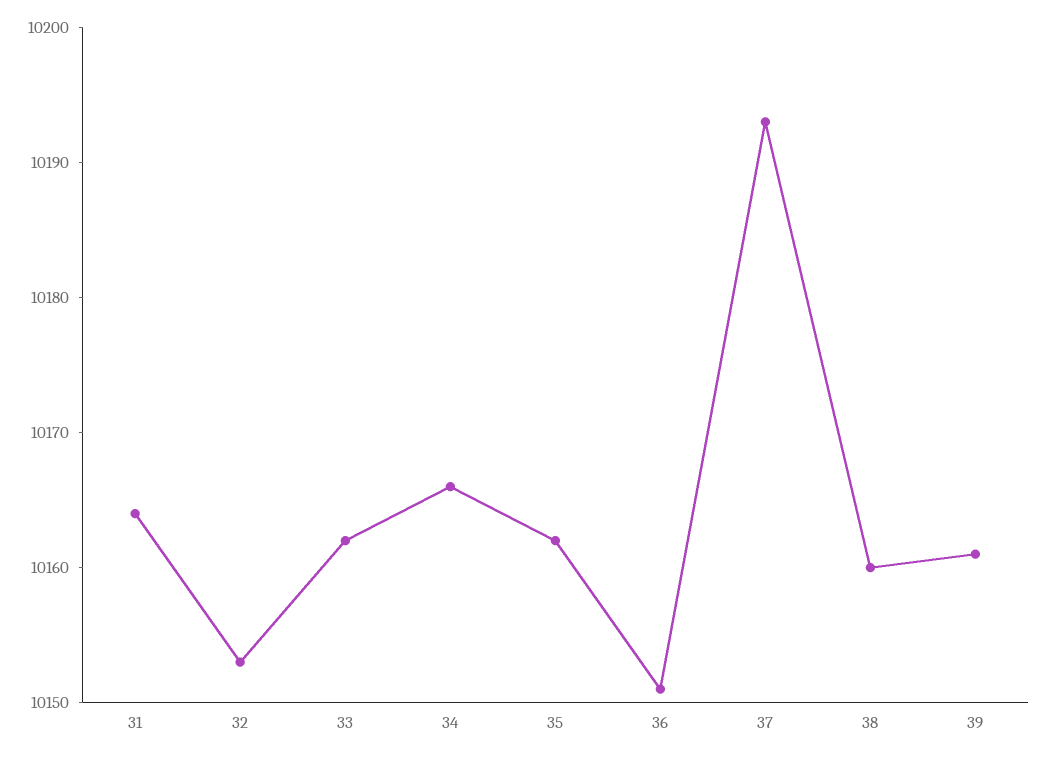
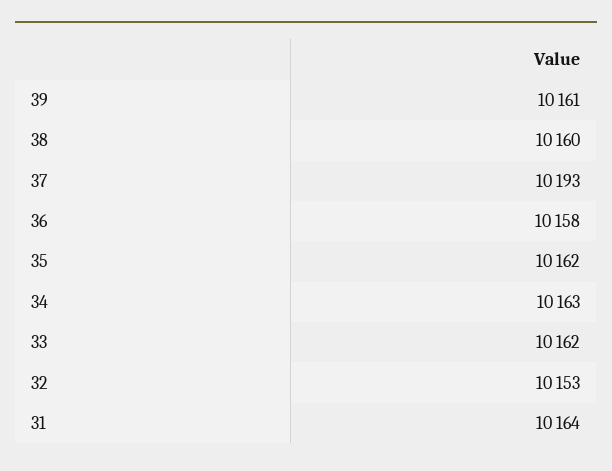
  {
    "31": 10164,
    "32": 10153,
    "33": 10162,
-   "34": 10166,
+   "34": 10163,
    "35": 10162,
-   "36": 10151,
+   "36": 10158,
    "37": 10193,
    "38": 10160,
    "39": 10161
  }

